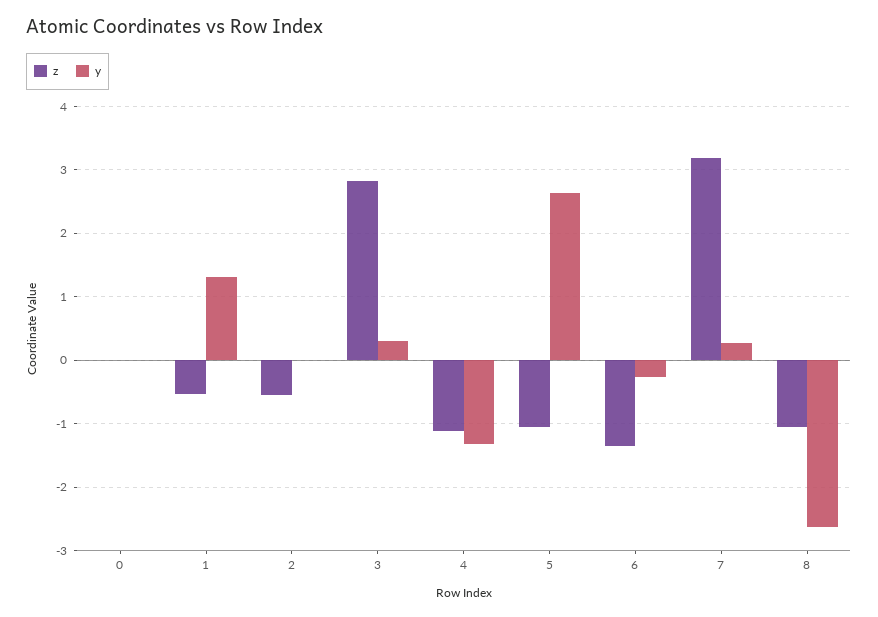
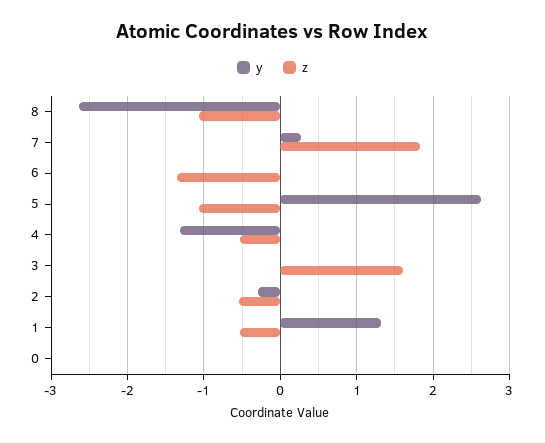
  {
    "z": {
      "0": 0,
      "1": -0.5,
      "2": -0.5,
-     "3": 2.8,
+     "3": 1.6,
-     "4": -1.1,
+     "4": -0.5,
      "5": -1.1,
      "6": -1.4,
-     "7": 3.2,
+     "7": 1.8,
      "8": -1.1
    },
    "y": {
      "0": 0,
      "1": 1.3,
-     "2": 0,
+     "2": -0.3,
-     "3": 0.3,
+     "3": 0,
      "4": -1.3,
      "5": 2.6,
-     "6": -0.3,
+     "6": 0,
      "7": 0.3,
      "8": -2.6
    }
  }

